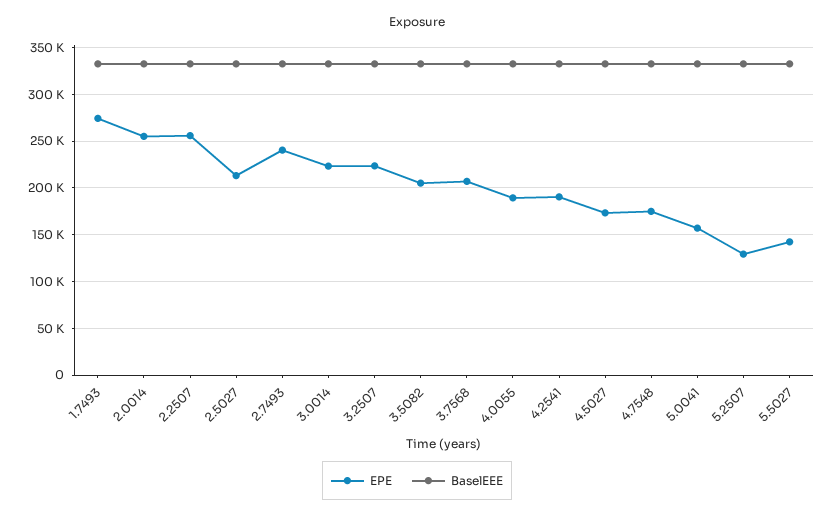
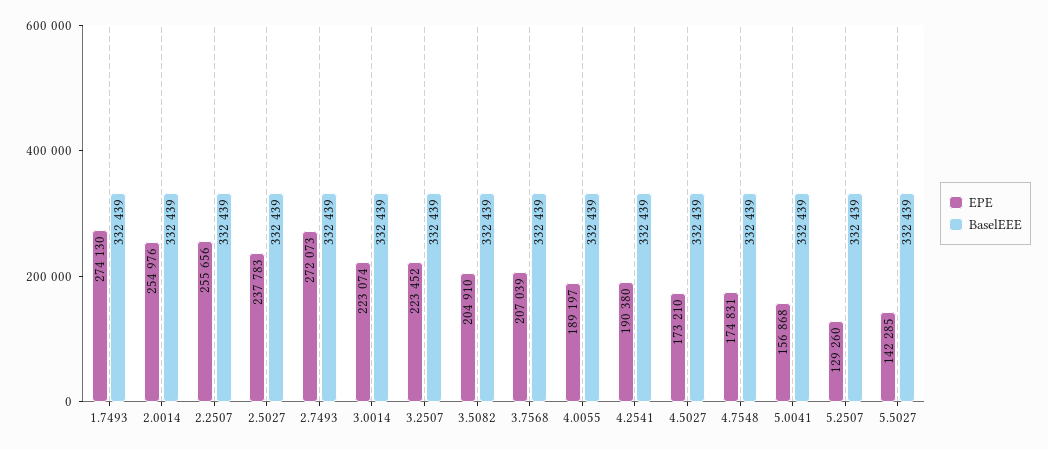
  {
    "EPE": {
      "1.7493": 274130,
      "2.0014": 254976,
      "2.2507": 255656,
-     "2.5027": 210000,
+     "2.5027": 237783,
-     "2.7493": 240000,
+     "2.7493": 272073,
      "3.0014": 223074,
      "3.2507": 223452,
      "3.5082": 204910,
      "3.7568": 207039,
      "4.0055": 189197,
      "4.2541": 190380,
      "4.5027": 173210,
      "4.7548": 174831,
      "5.0041": 156868,
      "5.2507": 129260,
      "5.5027": 142285
    },
    "BaselEEE": {
      "1.7493": 332439,
      "2.0014": 332439,
      "2.2507": 332439,
      "2.5027": 332439,
      "2.7493": 332439,
      "3.0014": 332439,
      "3.2507": 332439,
      "3.5082": 332439,
      "3.7568": 332439,
      "4.0055": 332439,
      "4.2541": 332439,
      "4.5027": 332439,
      "4.7548": 332439,
      "5.0041": 332439,
      "5.2507": 332439,
      "5.5027": 332439
    }
  }

